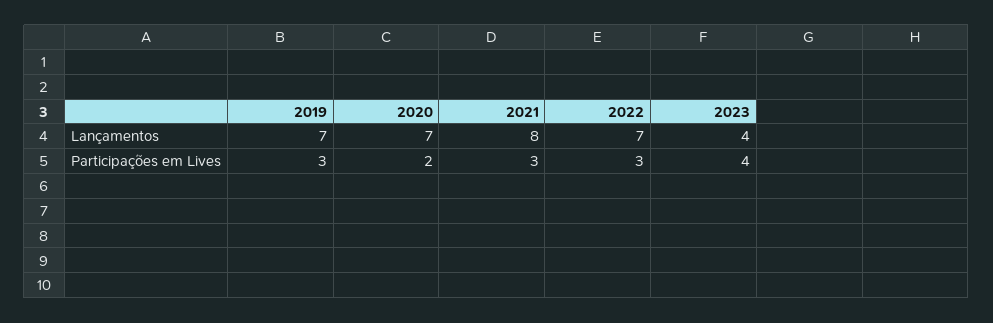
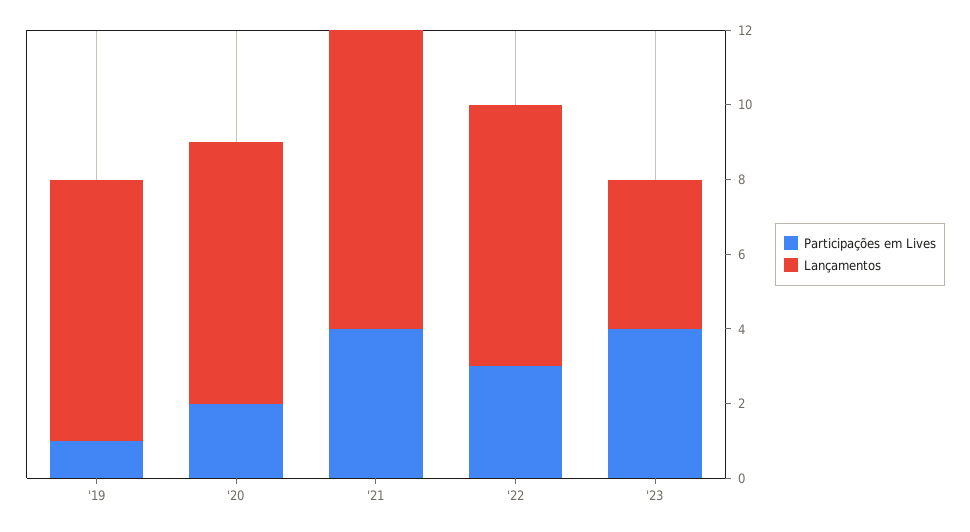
  {
    "Lançamentos": {
      "2019": 7,
      "2020": 7,
      "2021": 8,
      "2022": 7,
      "2023": 4
    },
    "Participações em Lives": {
-     "2019": 3,
+     "2019": 1,
      "2020": 2,
-     "2021": 3,
+     "2021": 4,
      "2022": 3,
      "2023": 4
    }
  }

